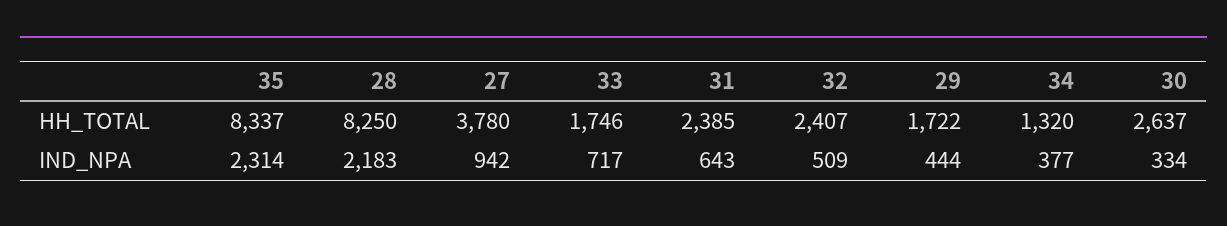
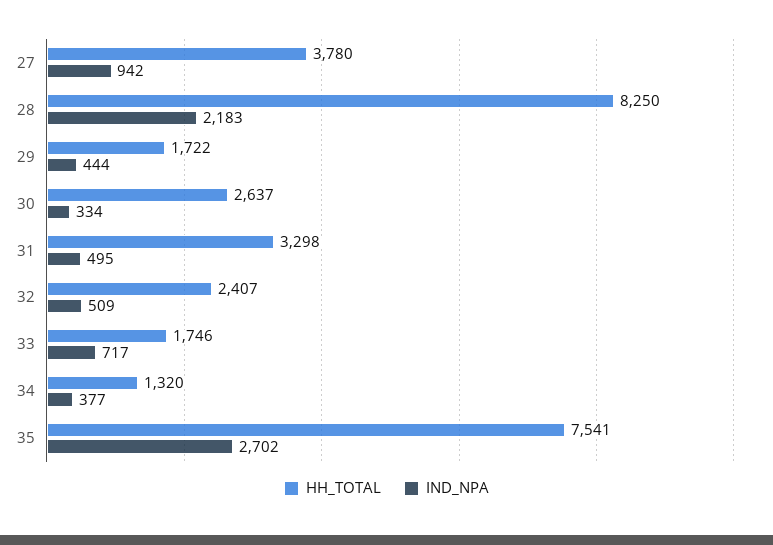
  {
    "HH_TOTAL": {
-     "35": 8337,
+     "35": 7541,
      "28": 8250,
      "27": 3780,
      "33": 1746,
-     "31": 2385,
+     "31": 3298,
      "32": 2407,
      "29": 1722,
      "34": 1320,
      "30": 2637
    },
    "IND_NPA": {
-     "35": 2314,
+     "35": 2702,
      "28": 2183,
      "27": 942,
      "33": 717,
-     "31": 643,
+     "31": 495,
      "32": 509,
      "29": 444,
      "34": 377,
      "30": 334
    }
  }

